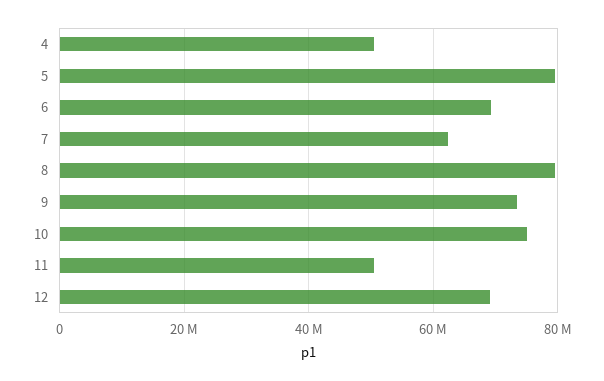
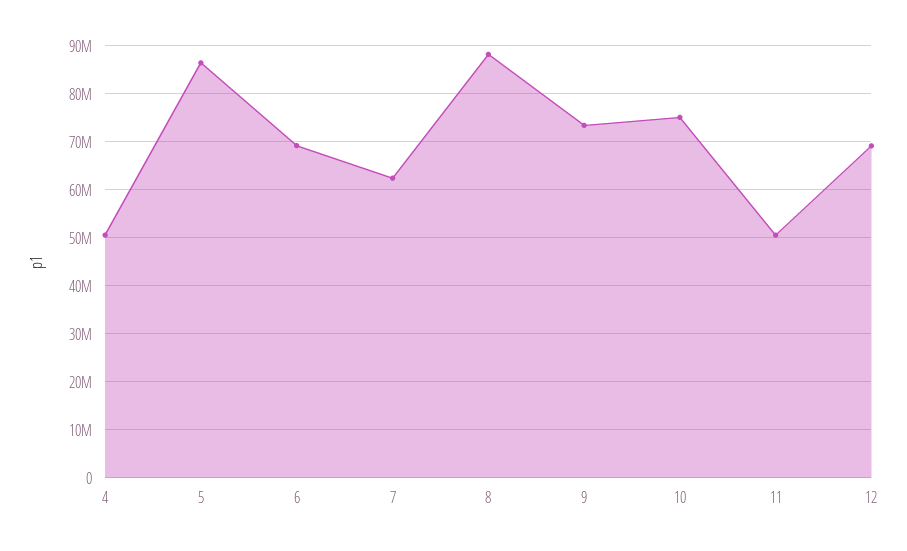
  {
    "4": 50000000,
-   "5": 80000000,
+   "5": 86000000,
    "6": 70000000,
    "7": 62000000,
-   "8": 80000000,
+   "8": 88000000,
    "9": 74000000,
    "10": 76000000,
    "11": 50000000,
    "12": 70000000
  }

